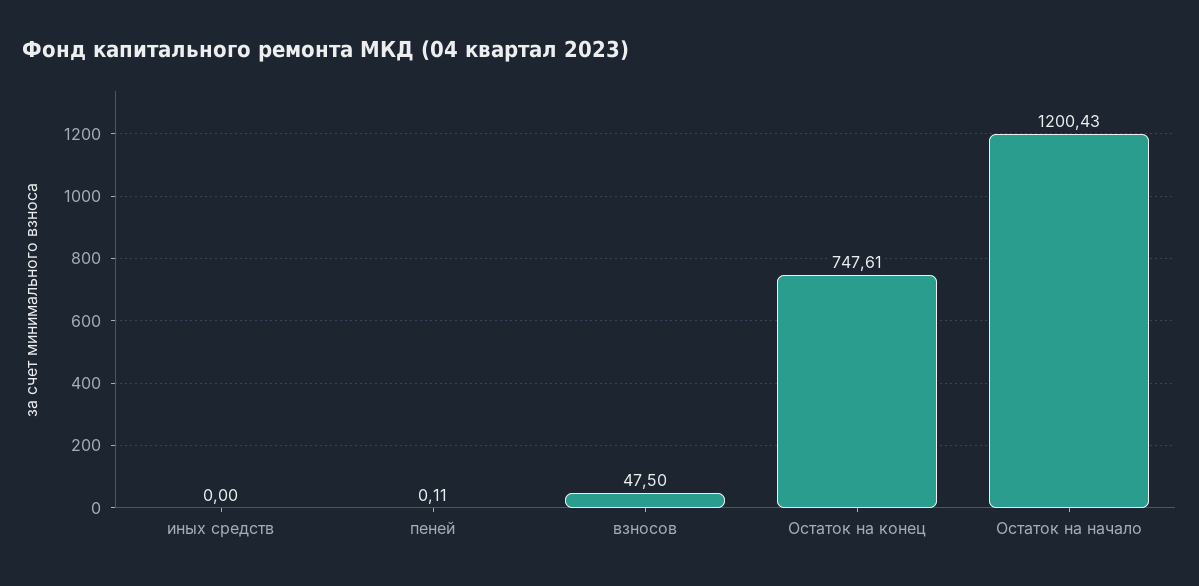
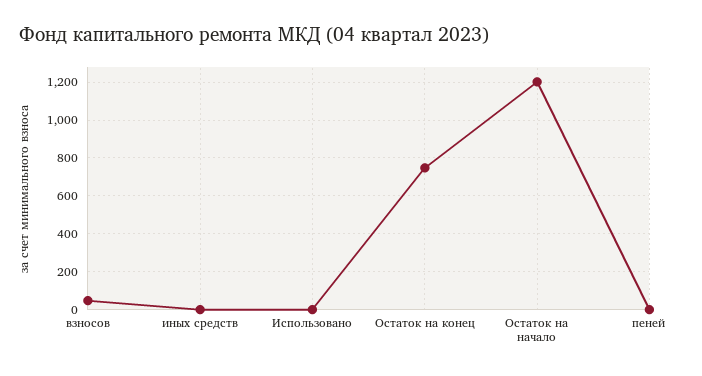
  {
    "иных средств": 0,
    "пеней": 0.11,
    "взносов": 47.5,
    "Остаток на конец": 747.61,
-   "Остаток на начало": 1200.43
+   "Остаток на начало": 1200.43,
+   "Использовано": 0
  }

